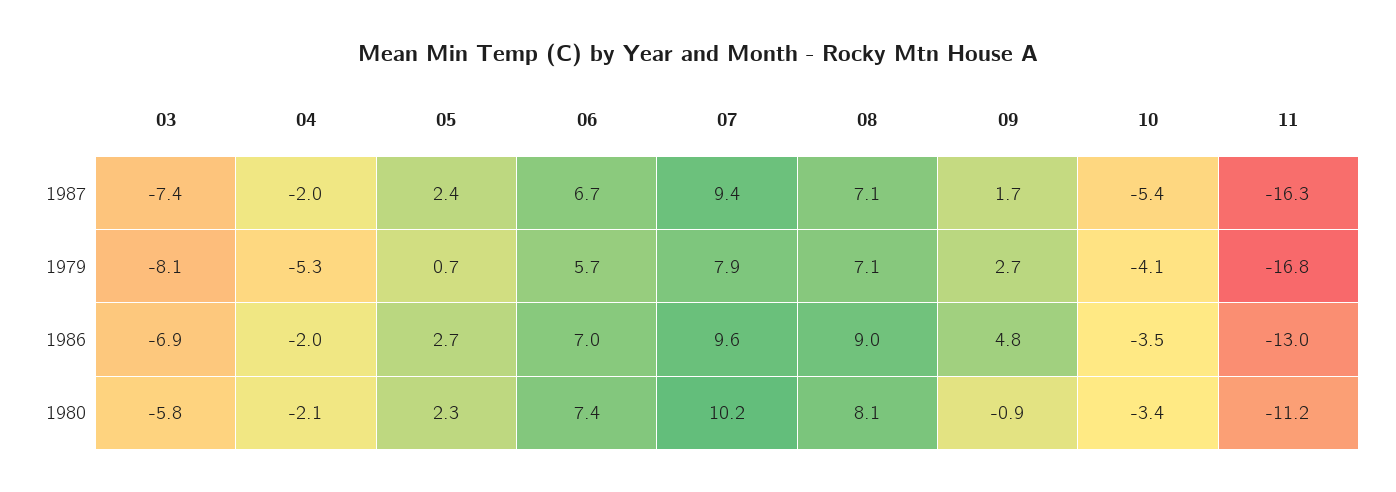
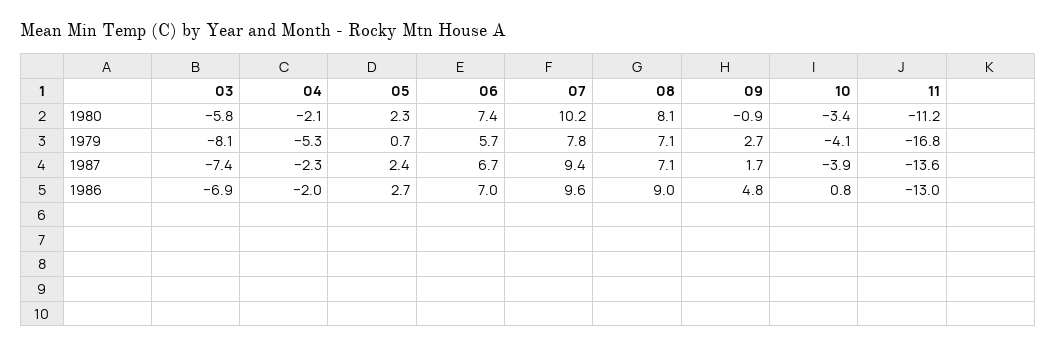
  {
    "03": {
      "1987": -7.4,
      "1979": -8.1,
      "1986": -6.9,
      "1980": -5.8
    },
    "04": {
-     "1987": -2,
+     "1987": -2.3,
      "1979": -5.3,
      "1986": -2,
      "1980": -2.1
    },
    "05": {
      "1987": 2.4,
      "1979": 0.7,
      "1986": 2.7,
      "1980": 2.3
    },
    "06": {
      "1987": 6.7,
      "1979": 5.7,
      "1986": 7,
      "1980": 7.4
    },
    "07": {
      "1987": 9.4,
-     "1979": 7.9,
+     "1979": 7.8,
      "1986": 9.6,
      "1980": 10.2
    },
    "08": {
      "1987": 7.1,
      "1979": 7.1,
      "1986": 9,
      "1980": 8.1
    },
    "09": {
      "1987": 1.7,
      "1979": 2.7,
      "1986": 4.8,
      "1980": -0.9
    },
    "10": {
-     "1987": -5.4,
+     "1987": -3.9,
      "1979": -4.1,
-     "1986": -3.5,
+     "1986": 0.8,
      "1980": -3.4
    },
    "11": {
-     "1987": -16.3,
+     "1987": -13.6,
      "1979": -16.8,
      "1986": -13,
      "1980": -11.2
    }
  }

